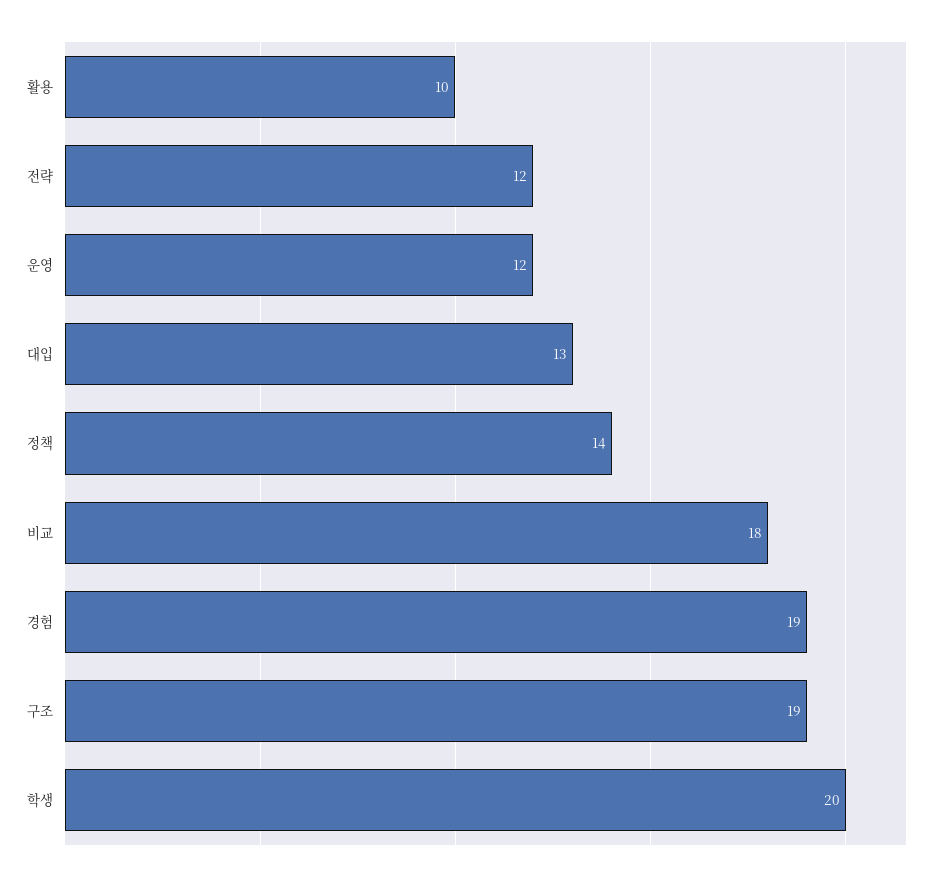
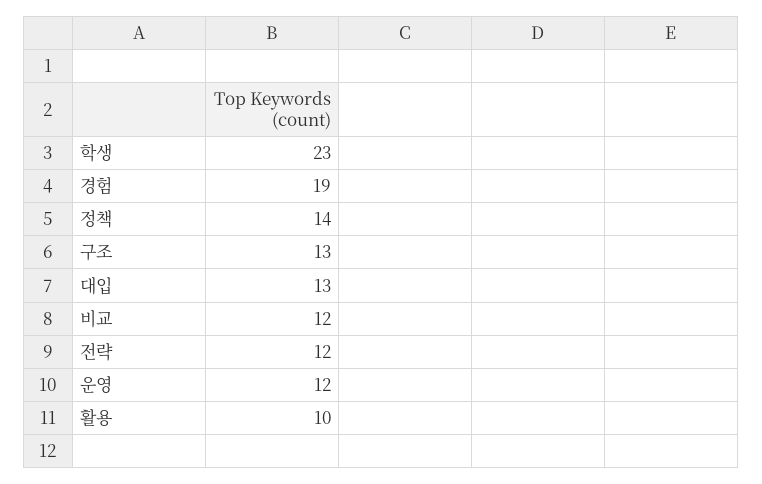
  {
    "활용": 10,
    "전략": 12,
    "운영": 12,
    "대입": 13,
    "정책": 14,
-   "비교": 18,
+   "비교": 12,
    "경험": 19,
-   "구조": 19,
+   "구조": 13,
-   "학생": 20
+   "학생": 23
  }

